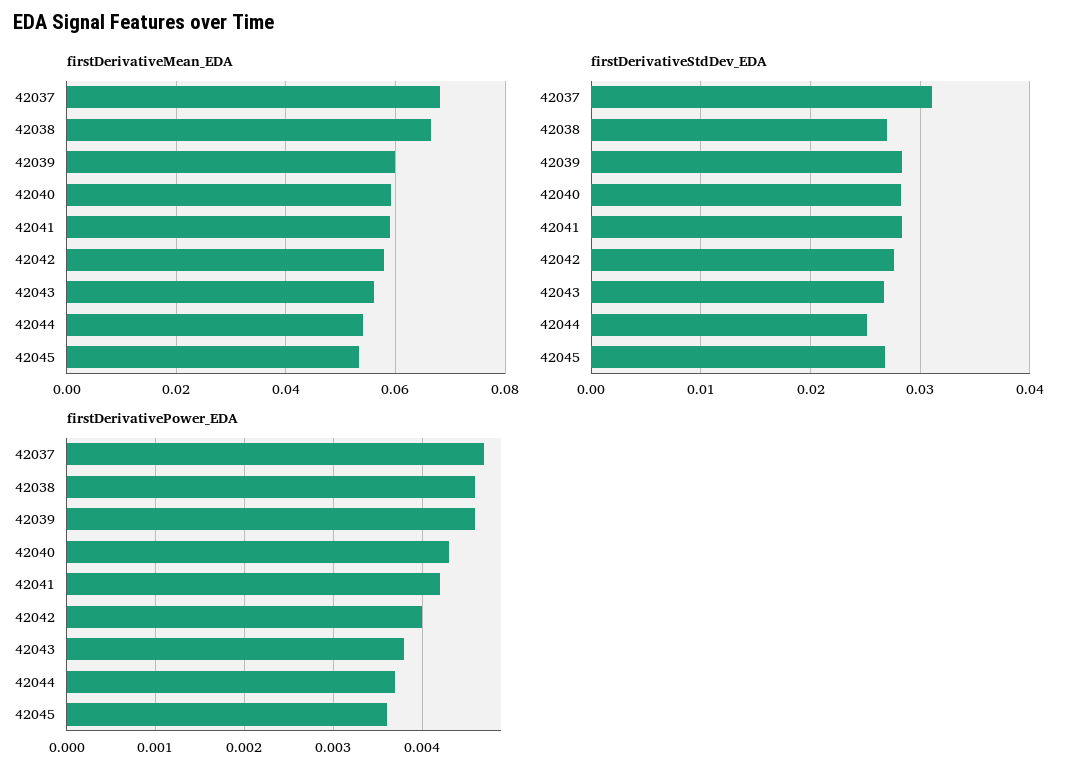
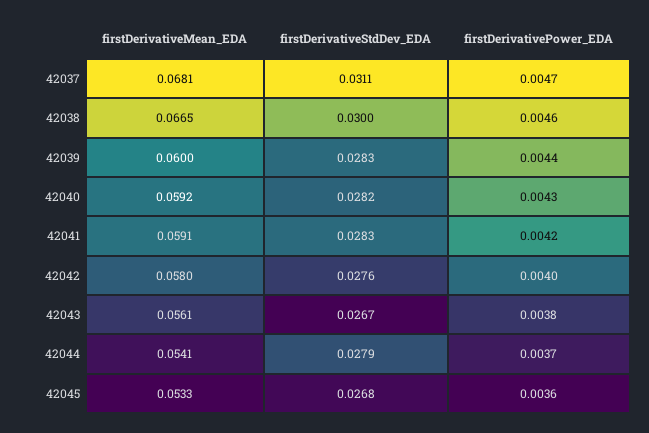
  {
    "firstDerivativeMean_EDA": {
      "42037": 0.0681,
      "42038": 0.0665,
      "42039": 0.06,
      "42040": 0.0592,
      "42041": 0.0591,
      "42042": 0.058,
      "42043": 0.0561,
      "42044": 0.0541,
      "42045": 0.0533
    },
    "firstDerivativeStdDev_EDA": {
      "42037": 0.0311,
-     "42038": 0.027,
+     "42038": 0.03,
      "42039": 0.0283,
      "42040": 0.0282,
      "42041": 0.0283,
      "42042": 0.0276,
      "42043": 0.0267,
-     "42044": 0.025,
+     "42044": 0.0279,
      "42045": 0.0268
    },
    "firstDerivativePower_EDA": {
      "42037": 0.0047,
      "42038": 0.0046,
-     "42039": 0.0046,
+     "42039": 0.0044,
      "42040": 0.0043,
      "42041": 0.0042,
      "42042": 0.004,
      "42043": 0.0038,
      "42044": 0.0037,
      "42045": 0.0036
    }
  }

